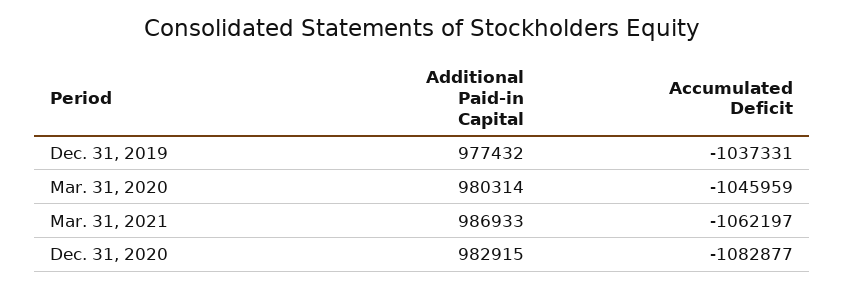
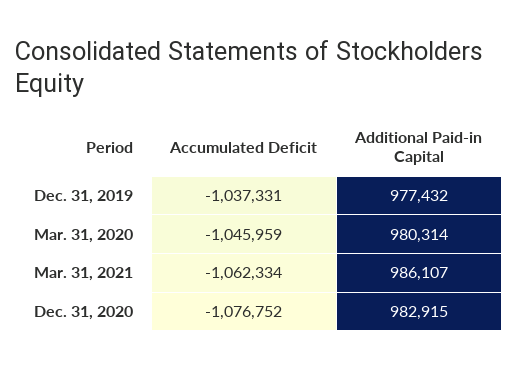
  {
    "Additional Paid-in Capital": {
      "Dec. 31, 2019": 977432,
      "Mar. 31, 2020": 980314,
-     "Mar. 31, 2021": 986933,
+     "Mar. 31, 2021": 986107,
      "Dec. 31, 2020": 982915
    },
    "Accumulated Deficit": {
      "Dec. 31, 2019": -1037331,
      "Mar. 31, 2020": -1045959,
-     "Mar. 31, 2021": -1062197,
+     "Mar. 31, 2021": -1062334,
-     "Dec. 31, 2020": -1082877
+     "Dec. 31, 2020": -1076752
    }
  }

